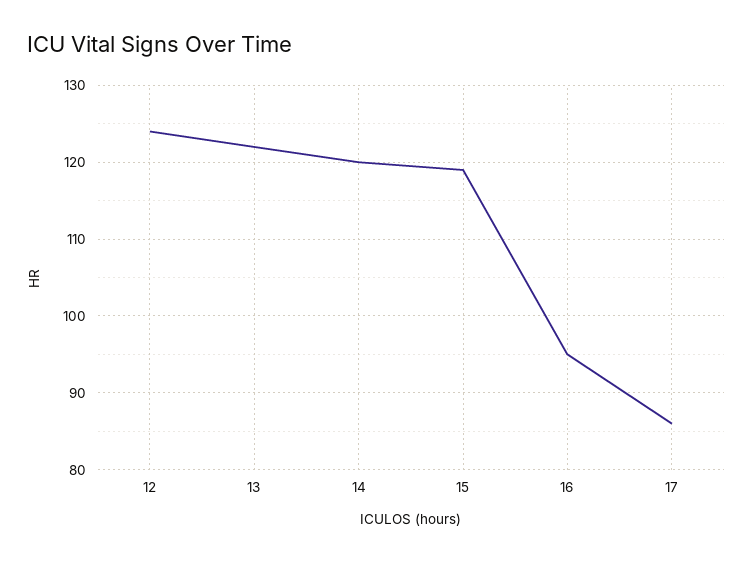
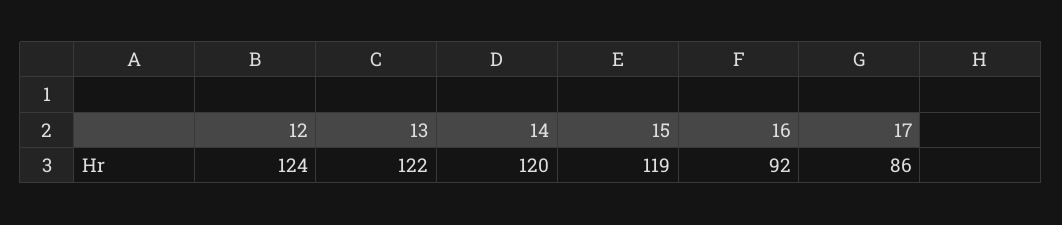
  {
    "12": 124,
    "13": 122,
    "14": 120,
    "15": 119,
-   "16": 95,
+   "16": 92,
    "17": 86
  }

